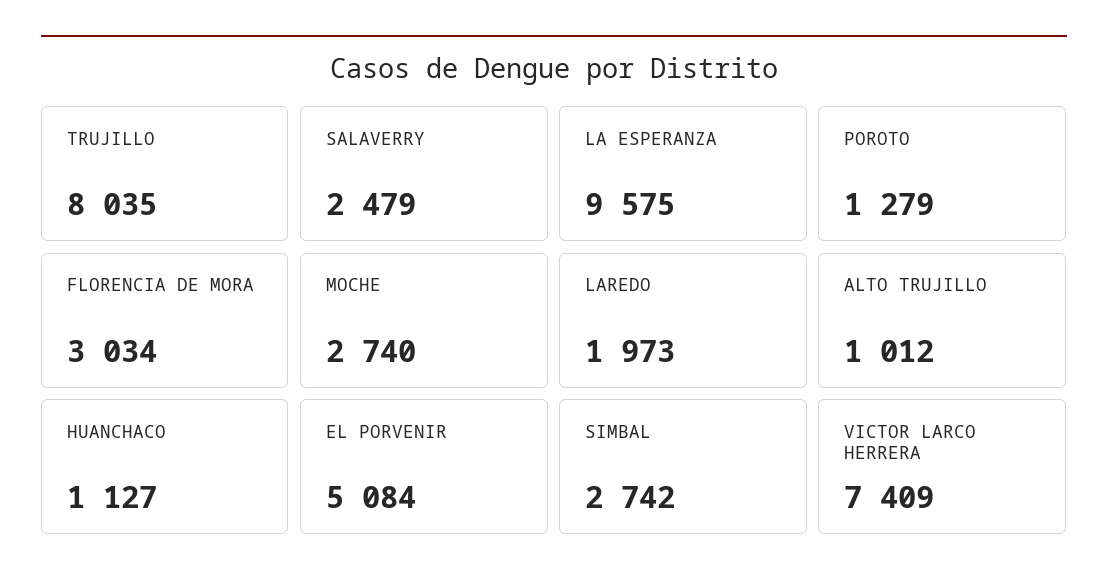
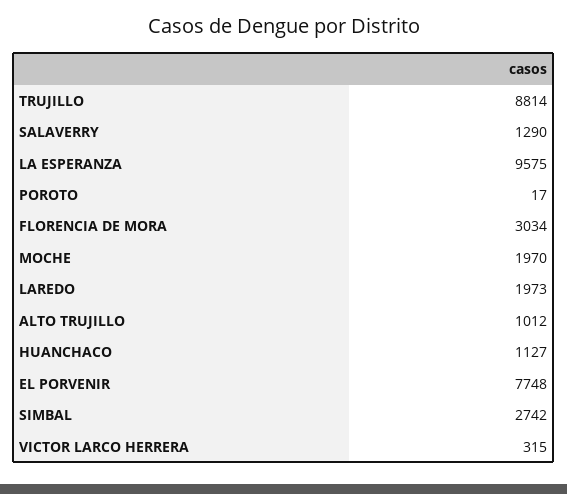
  {
-   "TRUJILLO": 8035,
+   "TRUJILLO": 8814,
-   "SALAVERRY": 2479,
+   "SALAVERRY": 1290,
    "LA ESPERANZA": 9575,
-   "POROTO": 1279,
+   "POROTO": 17,
    "FLORENCIA DE MORA": 3034,
-   "MOCHE": 2740,
+   "MOCHE": 1970,
    "LAREDO": 1973,
    "ALTO TRUJILLO": 1012,
    "HUANCHACO": 1127,
-   "EL PORVENIR": 5084,
+   "EL PORVENIR": 7748,
    "SIMBAL": 2742,
-   "VICTOR LARCO HERRERA": 7409
+   "VICTOR LARCO HERRERA": 315
  }

